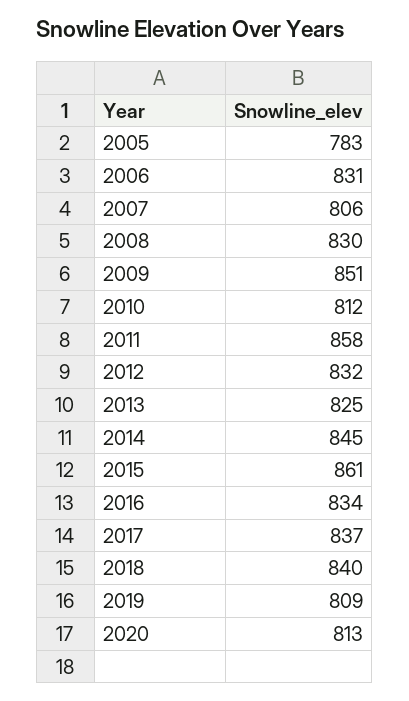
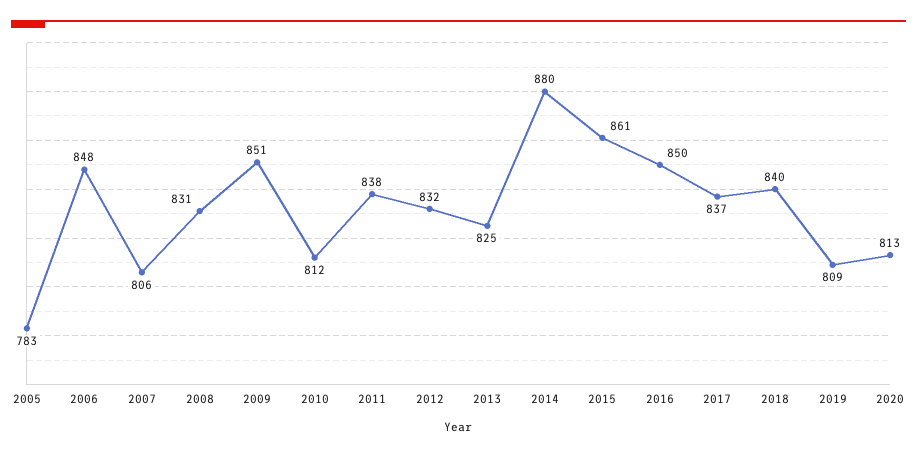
  {
    "2005": 783,
-   "2006": 831,
+   "2006": 848,
    "2007": 806,
-   "2008": 830,
+   "2008": 831,
    "2009": 851,
    "2010": 812,
-   "2011": 858,
+   "2011": 838,
    "2012": 832,
    "2013": 825,
-   "2014": 845,
+   "2014": 880,
    "2015": 861,
-   "2016": 834,
+   "2016": 850,
    "2017": 837,
    "2018": 840,
    "2019": 809,
    "2020": 813
  }

